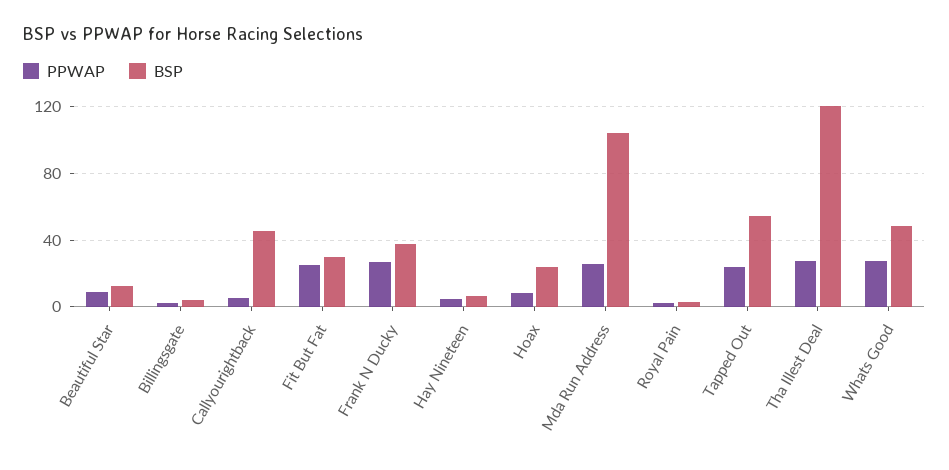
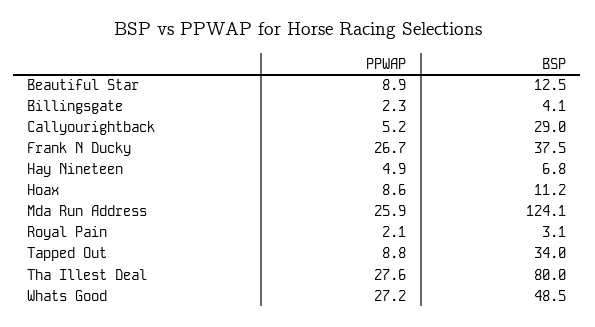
  {
    "PPWAP": {
      "Beautiful Star": 8.9,
      "Billingsgate": 2.3,
      "Callyourightback": 5.2,
-     "Fit But Fat": 25,
      "Frank N Ducky": 26.7,
      "Hay Nineteen": 4.9,
      "Hoax": 8.6,
      "Mda Run Address": 25.9,
      "Royal Pain": 2.1,
-     "Tapped Out": 25,
+     "Tapped Out": 8.8,
      "Tha Illest Deal": 27.6,
      "Whats Good": 27.2
    },
    "BSP": {
      "Beautiful Star": 12.5,
      "Billingsgate": 4.1,
-     "Callyourightback": 45,
+     "Callyourightback": 29,
-     "Fit But Fat": 30,
      "Frank N Ducky": 37.5,
      "Hay Nineteen": 6.8,
-     "Hoax": 25,
+     "Hoax": 11.2,
-     "Mda Run Address": 105,
+     "Mda Run Address": 124.1,
      "Royal Pain": 3.1,
-     "Tapped Out": 55,
+     "Tapped Out": 34,
-     "Tha Illest Deal": 120,
+     "Tha Illest Deal": 80,
      "Whats Good": 48.5
    }
  }

